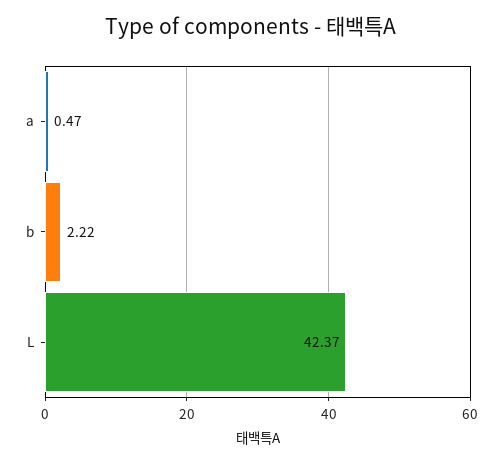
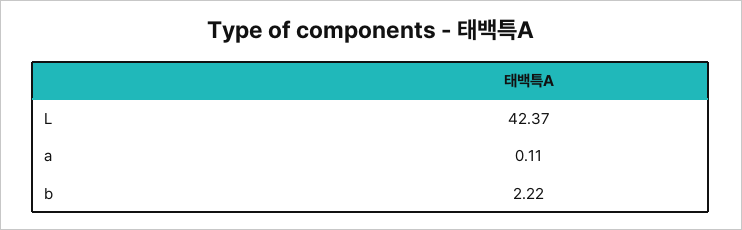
  {
-   "a": 0.47,
+   "a": 0.11,
    "b": 2.22,
    "L": 42.37
  }

